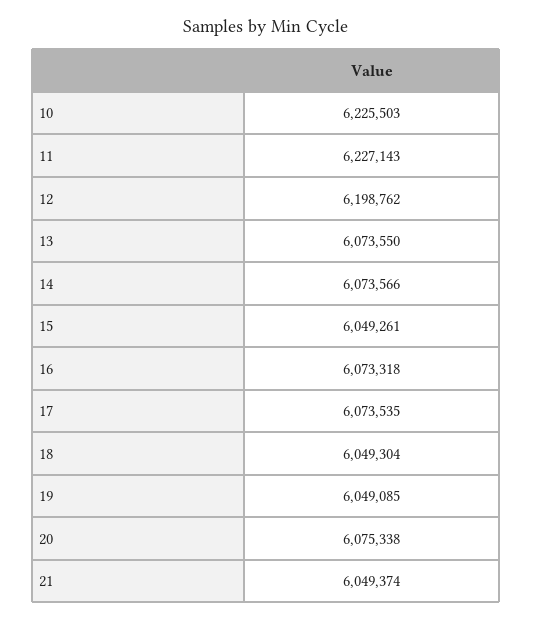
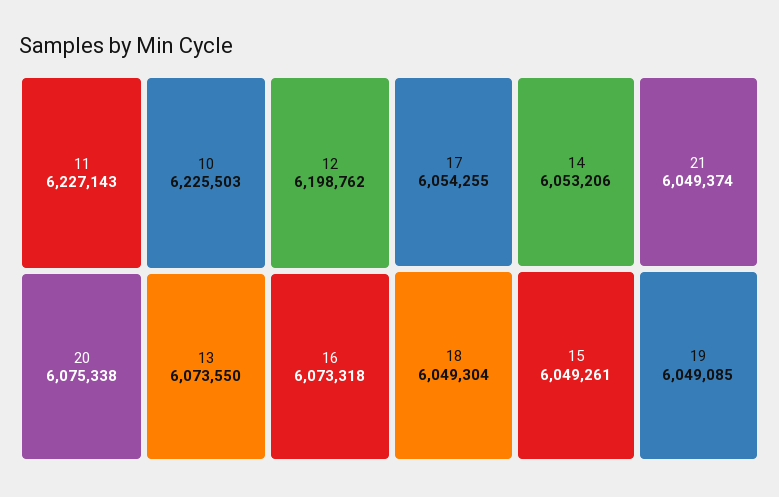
  {
    "10": 6225503,
    "11": 6227143,
    "12": 6198762,
    "13": 6073550,
-   "14": 6073566,
+   "14": 6053206,
    "15": 6049261,
    "16": 6073318,
-   "17": 6073535,
+   "17": 6054255,
    "18": 6049304,
    "19": 6049085,
    "20": 6075338,
    "21": 6049374
  }

